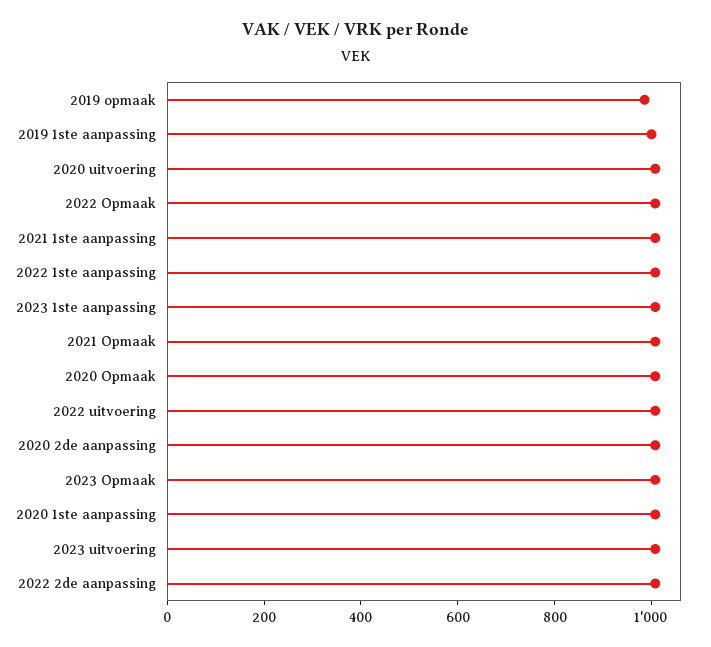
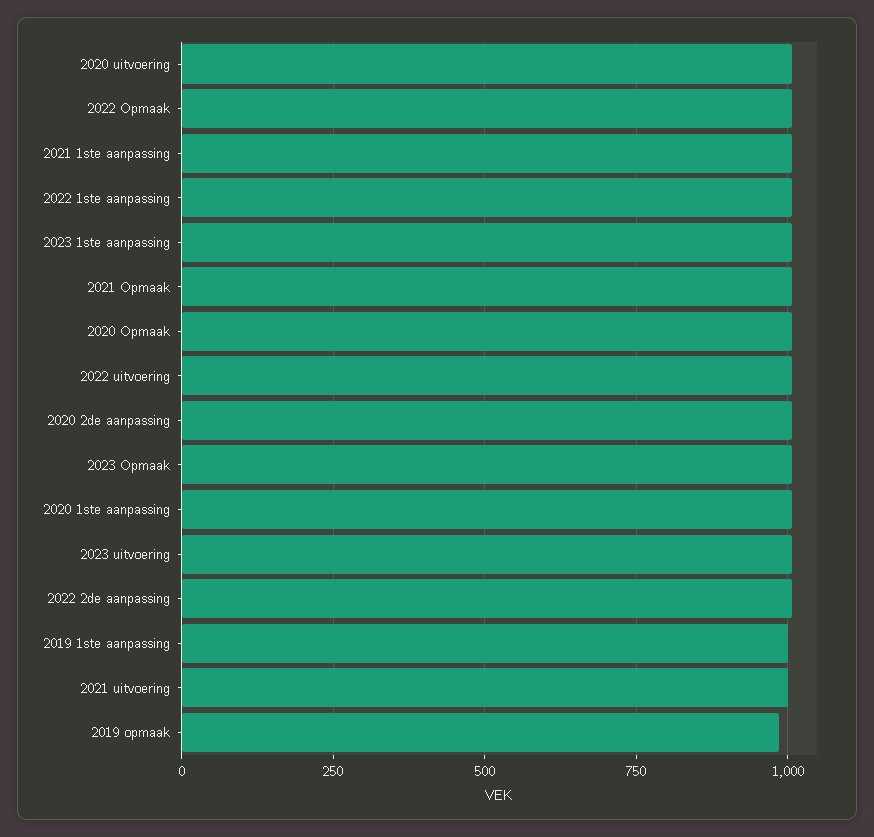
  {
    "2019 opmaak": 975,
    "2019 1ste aanpassing": 1000,
    "2020 uitvoering": 1000,
    "2022 Opmaak": 1000,
    "2021 1ste aanpassing": 1000,
    "2022 1ste aanpassing": 1000,
    "2023 1ste aanpassing": 1000,
    "2021 Opmaak": 1000,
    "2020 Opmaak": 1000,
    "2022 uitvoering": 1000,
    "2020 2de aanpassing": 1000,
    "2023 Opmaak": 1000,
    "2020 1ste aanpassing": 1000,
    "2023 uitvoering": 1000,
-   "2022 2de aanpassing": 1000
+   "2022 2de aanpassing": 1000,
+   "2021 uitvoering": 1000
  }

